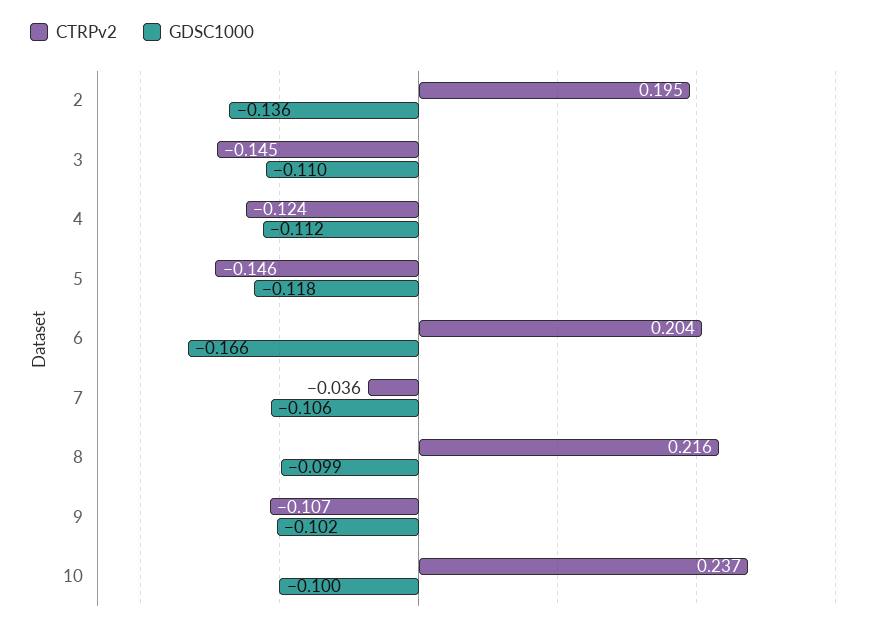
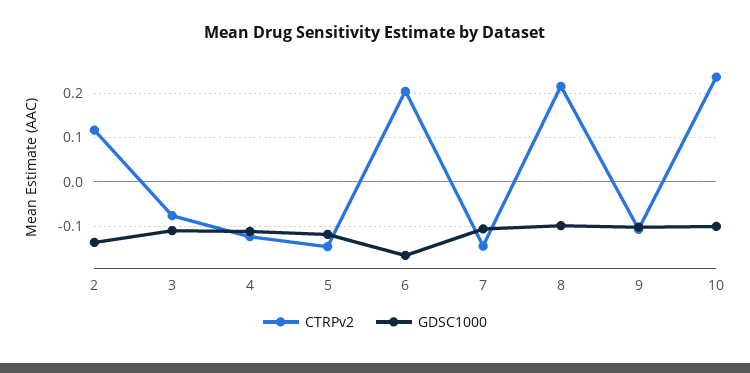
  {
    "CTRPv2": {
-     "2": 0.195,
+     "2": 0.12,
-     "3": -0.145,
+     "3": -0.08,
      "4": -0.124,
      "5": -0.146,
      "6": 0.204,
-     "7": -0.036,
+     "7": -0.14,
      "8": 0.216,
      "9": -0.107,
      "10": 0.237
    },
    "GDSC1000": {
      "2": -0.136,
      "3": -0.11,
      "4": -0.112,
      "5": -0.118,
      "6": -0.166,
      "7": -0.106,
      "8": -0.099,
      "9": -0.102,
      "10": -0.1
    }
  }

